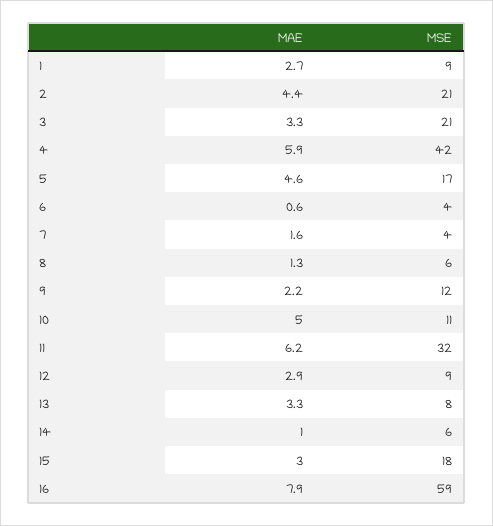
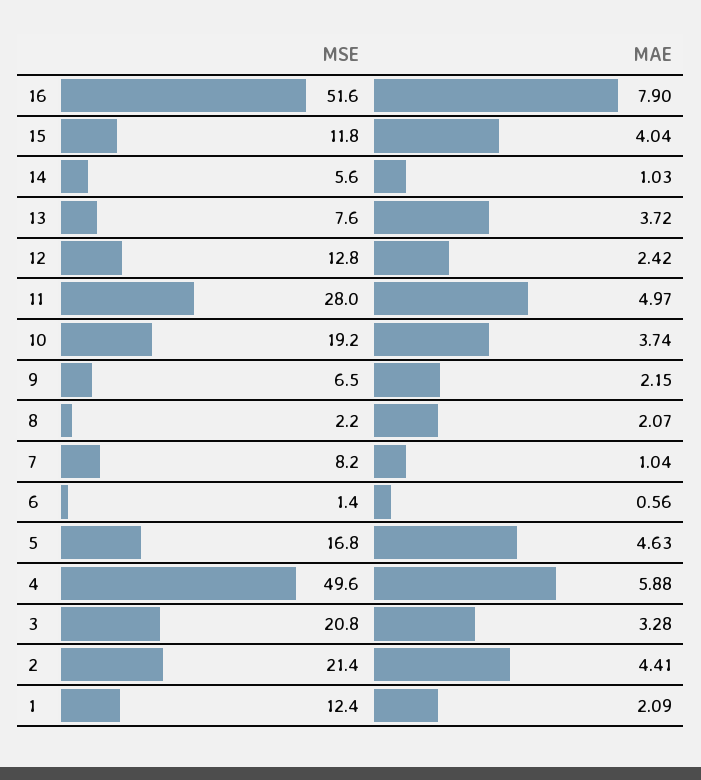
  {
    "MAE": {
-     "1": 2.7,
+     "1": 2.09,
      "2": 4.41,
      "3": 3.28,
      "4": 5.88,
      "5": 4.63,
      "6": 0.56,
-     "7": 1.6,
+     "7": 1.04,
-     "8": 1.3,
+     "8": 2.07,
      "9": 2.15,
-     "10": 5,
+     "10": 3.74,
-     "11": 6.2,
+     "11": 4.97,
-     "12": 2.9,
+     "12": 2.42,
-     "13": 3.3,
+     "13": 3.72,
      "14": 1.03,
-     "15": 3,
+     "15": 4.04,
      "16": 7.9
    },
    "MSE": {
-     "1": 9,
+     "1": 12.4,
      "2": 21.4,
      "3": 20.8,
-     "4": 42,
+     "4": 49.6,
      "5": 16.8,
-     "6": 4,
+     "6": 1.4,
-     "7": 4,
+     "7": 8.2,
-     "8": 6,
+     "8": 2.2,
-     "9": 12,
+     "9": 6.5,
-     "10": 11,
+     "10": 19.2,
-     "11": 32,
+     "11": 28,
-     "12": 9,
+     "12": 12.8,
      "13": 7.6,
      "14": 5.6,
-     "15": 18,
+     "15": 11.8,
-     "16": 59
+     "16": 51.6
    }
  }

